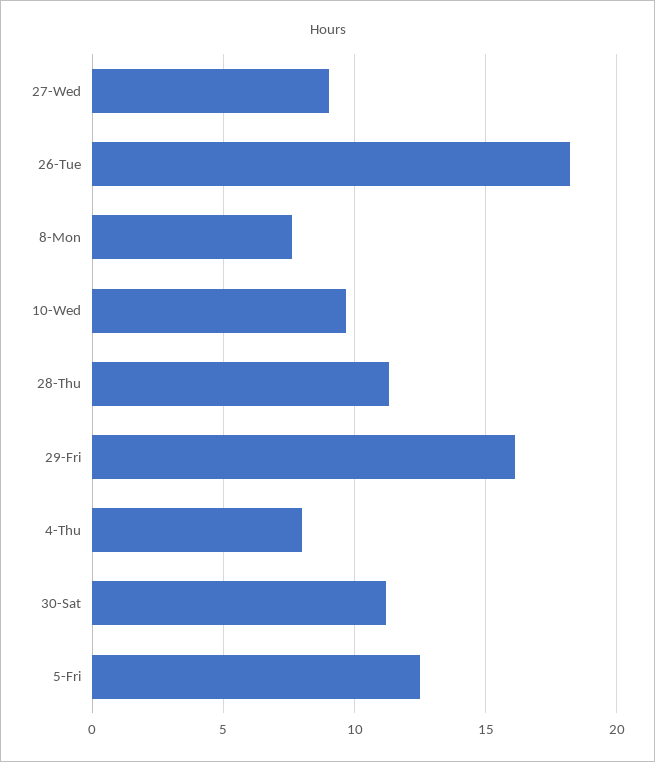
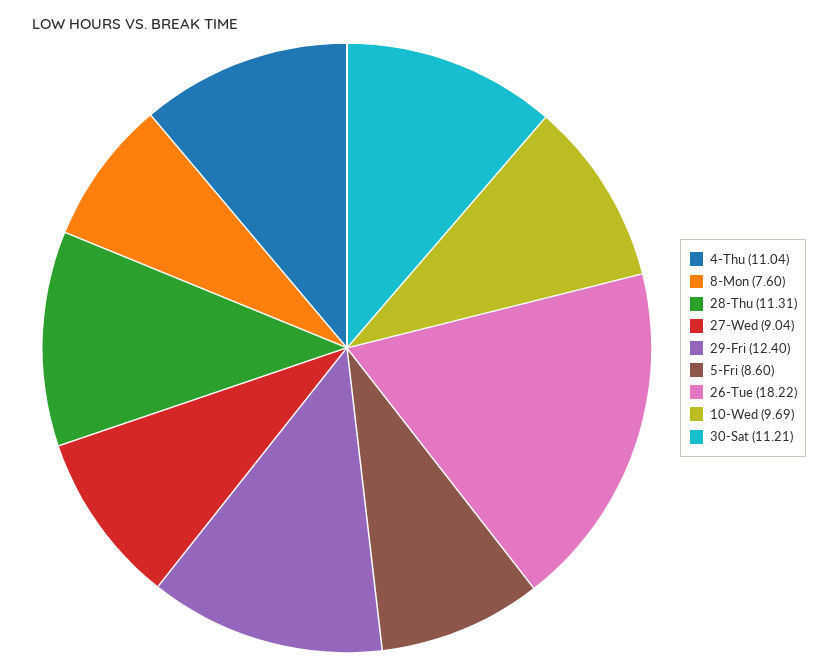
  {
    "27-Wed": 9.04,
    "26-Tue": 18.22,
    "8-Mon": 7.6,
    "10-Wed": 9.69,
    "28-Thu": 11.31,
-   "29-Fri": 16,
+   "29-Fri": 12.4,
-   "4-Thu": 8,
+   "4-Thu": 11.04,
    "30-Sat": 11.21,
-   "5-Fri": 12.5
+   "5-Fri": 8.6
  }

